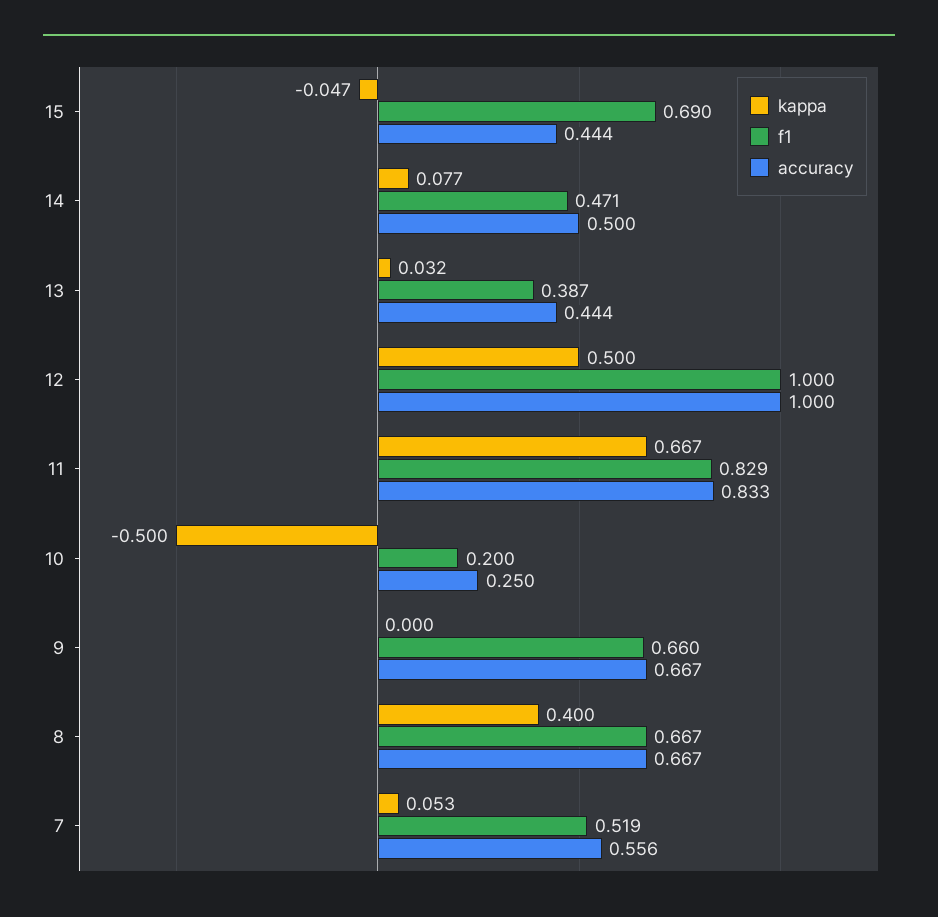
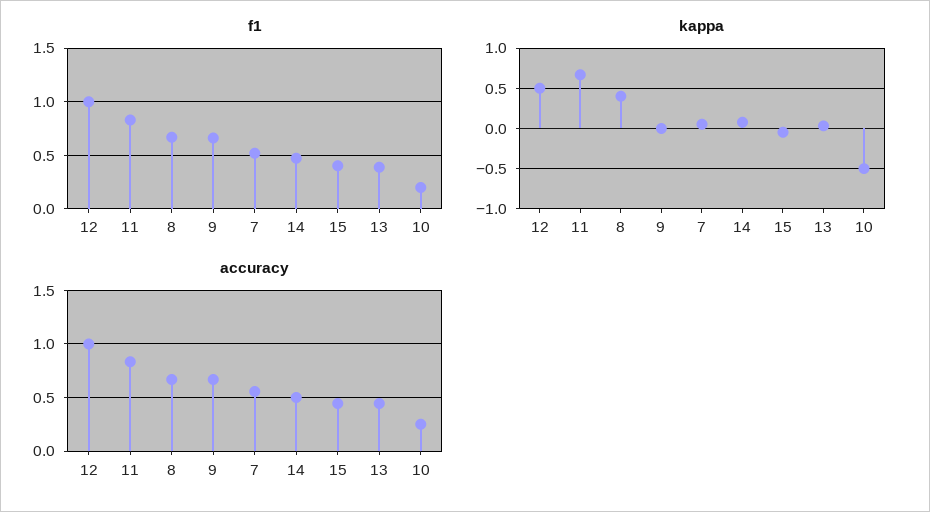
  {
    "kappa": {
      "15": -0.047,
      "14": 0.077,
      "13": 0.032,
      "12": 0.5,
      "11": 0.667,
      "10": -0.5,
      "9": 0,
      "8": 0.4,
      "7": 0.053
    },
    "f1": {
-     "15": 0.69,
+     "15": 0.4,
      "14": 0.471,
      "13": 0.387,
      "12": 1,
      "11": 0.829,
      "10": 0.2,
      "9": 0.66,
      "8": 0.667,
      "7": 0.519
    },
    "accuracy": {
      "15": 0.444,
      "14": 0.5,
      "13": 0.444,
      "12": 1,
      "11": 0.833,
      "10": 0.25,
      "9": 0.667,
      "8": 0.667,
      "7": 0.556
    }
  }

